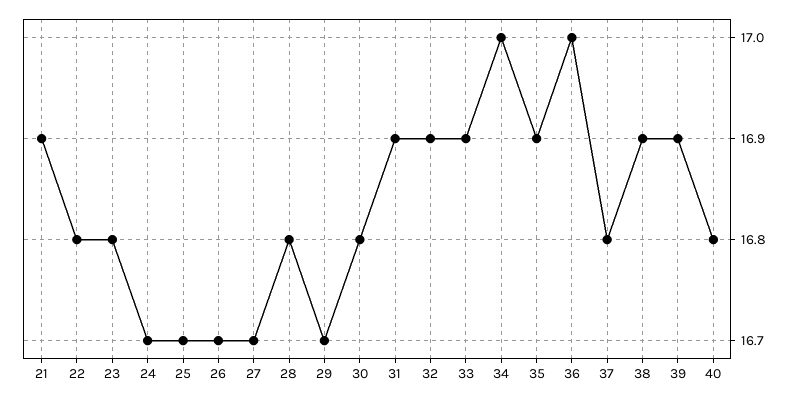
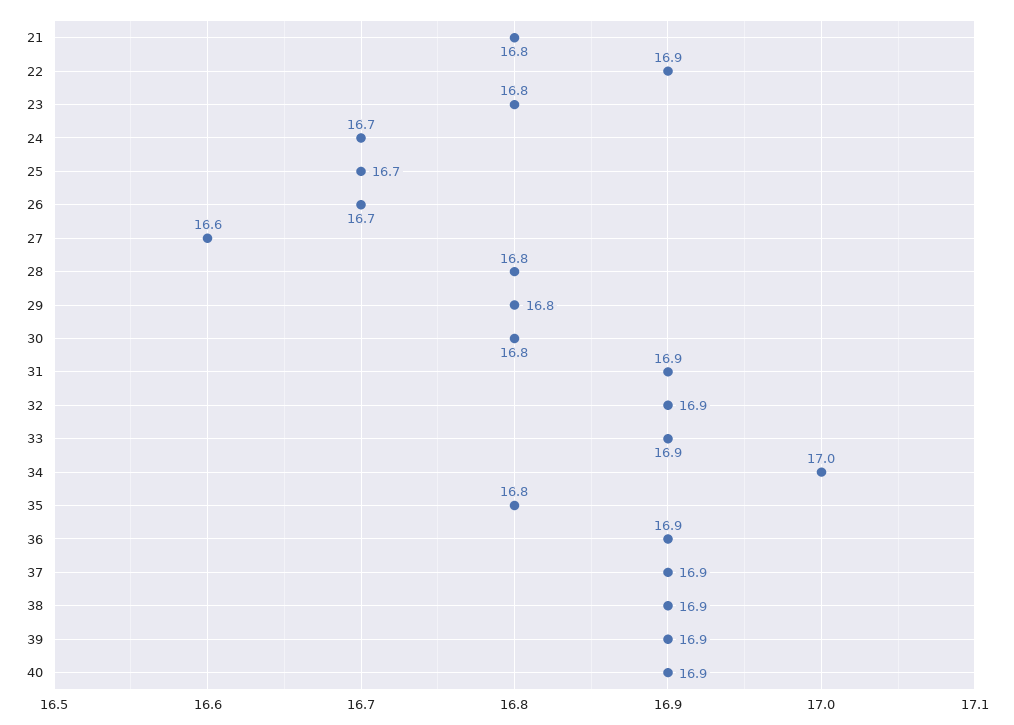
  {
-   "21": 16.9,
+   "21": 16.8,
-   "22": 16.8,
+   "22": 16.9,
    "23": 16.8,
    "24": 16.7,
    "25": 16.7,
    "26": 16.7,
-   "27": 16.7,
+   "27": 16.6,
    "28": 16.8,
-   "29": 16.7,
+   "29": 16.8,
    "30": 16.8,
    "31": 16.9,
    "32": 16.9,
    "33": 16.9,
    "34": 17,
-   "35": 16.9,
+   "35": 16.8,
-   "36": 17,
+   "36": 16.9,
-   "37": 16.8,
+   "37": 16.9,
    "38": 16.9,
    "39": 16.9,
-   "40": 16.8
+   "40": 16.9
  }

